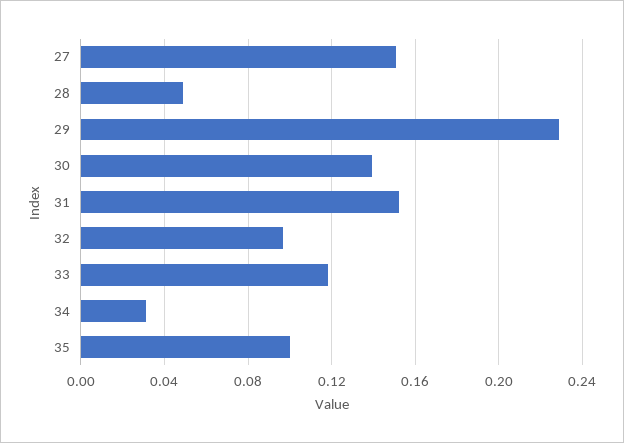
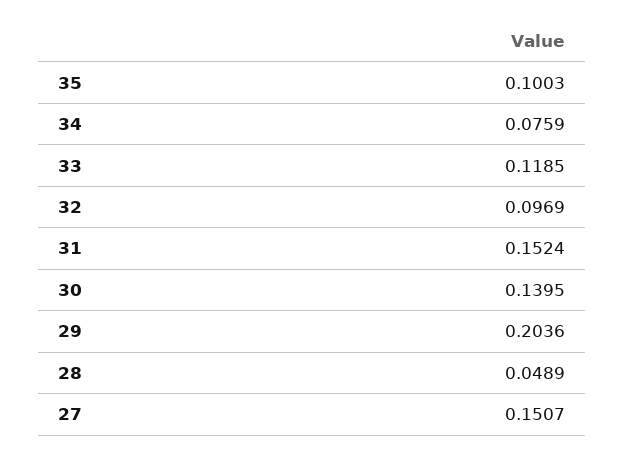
  {
    "27": 0.1507,
    "28": 0.0489,
-   "29": 0.23,
+   "29": 0.2036,
    "30": 0.1395,
    "31": 0.1524,
    "32": 0.0969,
    "33": 0.1185,
-   "34": 0.03,
+   "34": 0.0759,
    "35": 0.1003
  }

